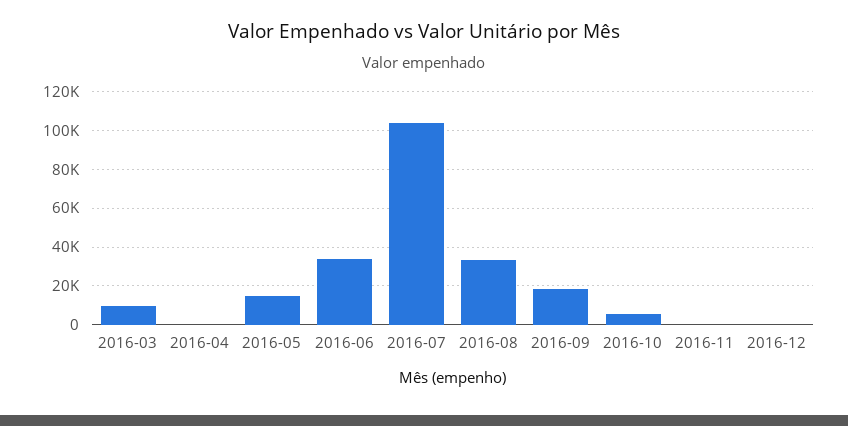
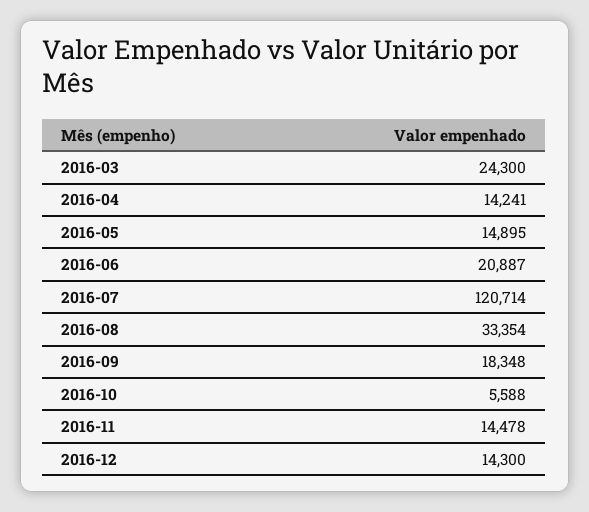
  {
-   "2016-03": 10000,
+   "2016-03": 24300,
-   "2016-04": 0,
+   "2016-04": 14241,
    "2016-05": 14895,
-   "2016-06": 35000,
+   "2016-06": 20887,
-   "2016-07": 105000,
+   "2016-07": 120714,
    "2016-08": 33354,
    "2016-09": 18348,
    "2016-10": 5588,
-   "2016-11": 0,
+   "2016-11": 14478,
-   "2016-12": 0
+   "2016-12": 14300
  }

